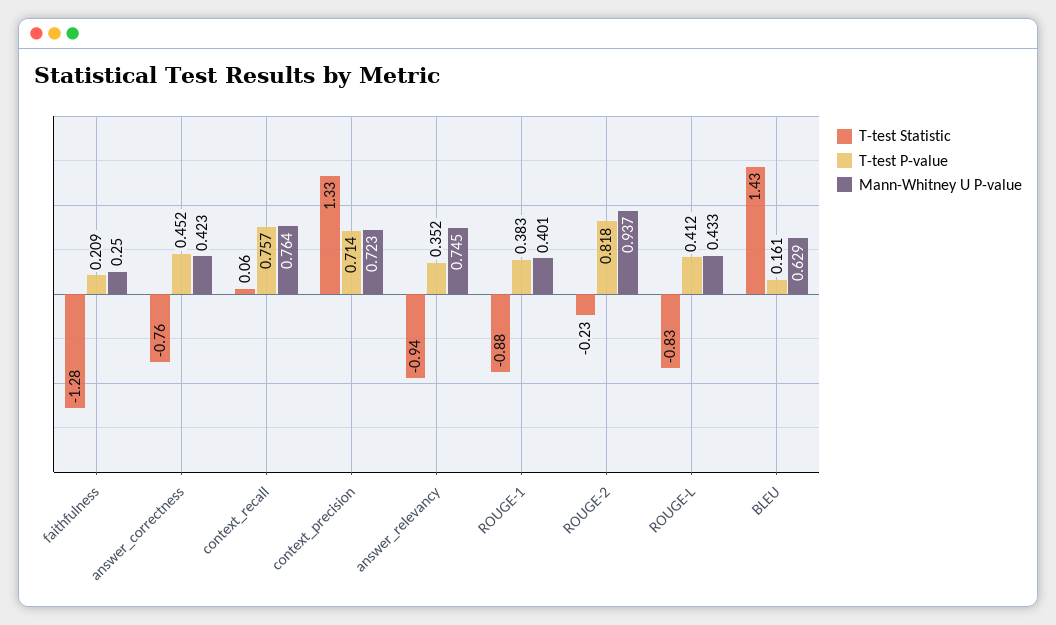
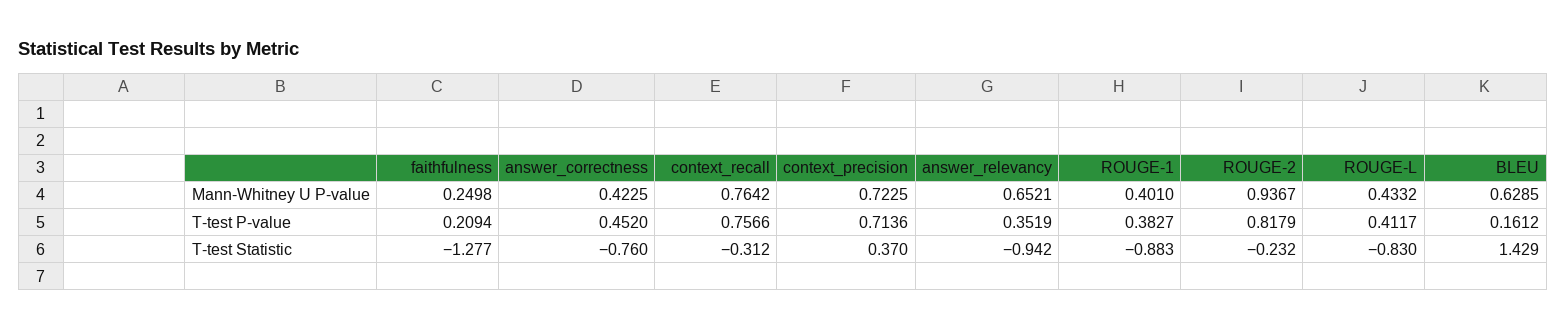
  {
    "T-test Statistic": {
      "faithfulness": -1.277,
      "answer_correctness": -0.76,
-     "context_recall": 0.06,
+     "context_recall": -0.312,
-     "context_precision": 1.33,
+     "context_precision": 0.37,
      "answer_relevancy": -0.942,
      "ROUGE-1": -0.883,
      "ROUGE-2": -0.232,
      "ROUGE-L": -0.83,
      "BLEU": 1.429
    },
    "T-test P-value": {
      "faithfulness": 0.2094,
      "answer_correctness": 0.452,
      "context_recall": 0.7566,
      "context_precision": 0.7136,
      "answer_relevancy": 0.3519,
      "ROUGE-1": 0.3827,
      "ROUGE-2": 0.8179,
      "ROUGE-L": 0.4117,
      "BLEU": 0.1612
    },
    "Mann-Whitney U P-value": {
      "faithfulness": 0.2498,
      "answer_correctness": 0.4225,
      "context_recall": 0.7642,
      "context_precision": 0.7225,
-     "answer_relevancy": 0.745,
+     "answer_relevancy": 0.6521,
      "ROUGE-1": 0.401,
      "ROUGE-2": 0.9367,
      "ROUGE-L": 0.4332,
      "BLEU": 0.6285
    }
  }

